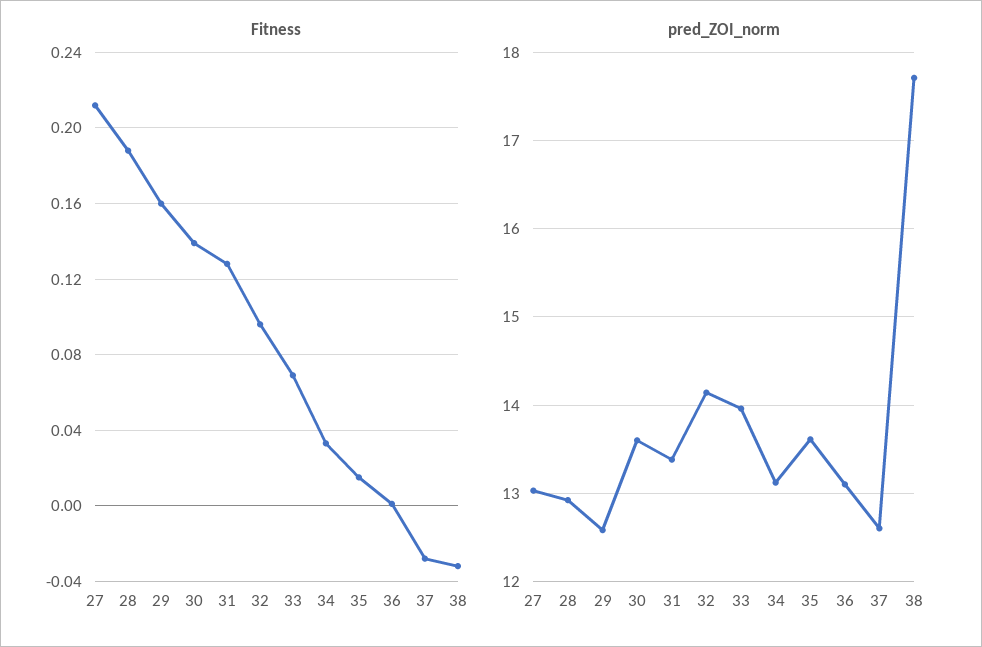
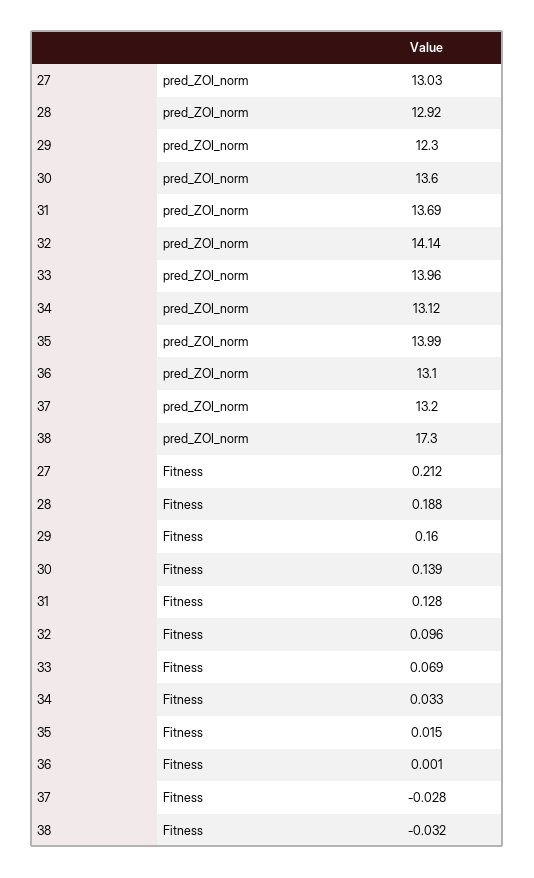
  {
    "Fitness": {
      "27": 0.212,
      "28": 0.188,
      "29": 0.16,
      "30": 0.139,
      "31": 0.128,
      "32": 0.096,
      "33": 0.069,
      "34": 0.033,
      "35": 0.015,
      "36": 0.001,
      "37": -0.028,
      "38": -0.032
    },
    "pred_ZOI_norm": {
      "27": 13.03,
      "28": 12.92,
-     "29": 12.6,
+     "29": 12.3,
      "30": 13.6,
-     "31": 13.4,
+     "31": 13.69,
      "32": 14.14,
      "33": 13.96,
      "34": 13.12,
-     "35": 13.6,
+     "35": 13.99,
      "36": 13.1,
-     "37": 12.6,
+     "37": 13.2,
-     "38": 17.7
+     "38": 17.3
    }
  }

